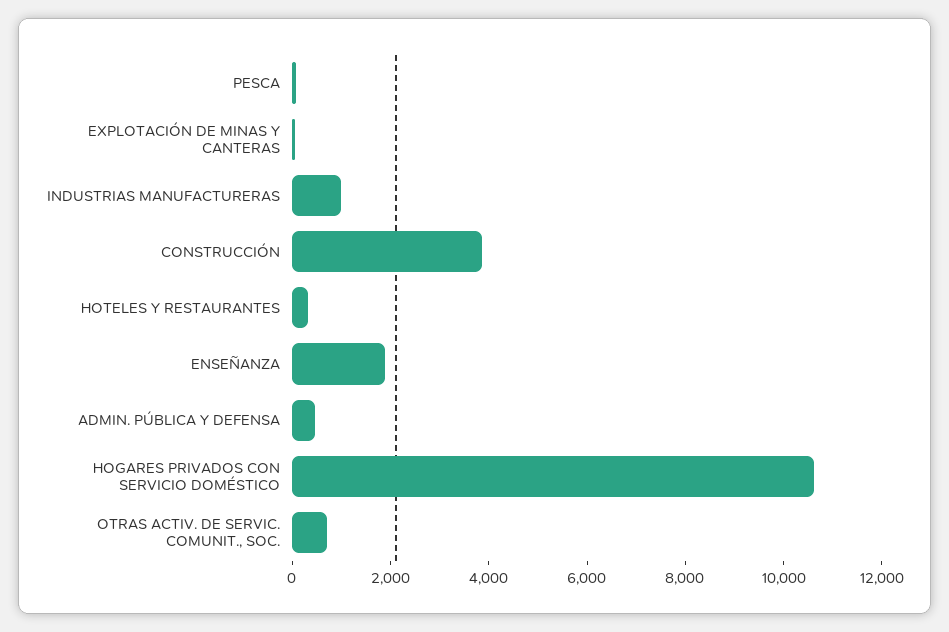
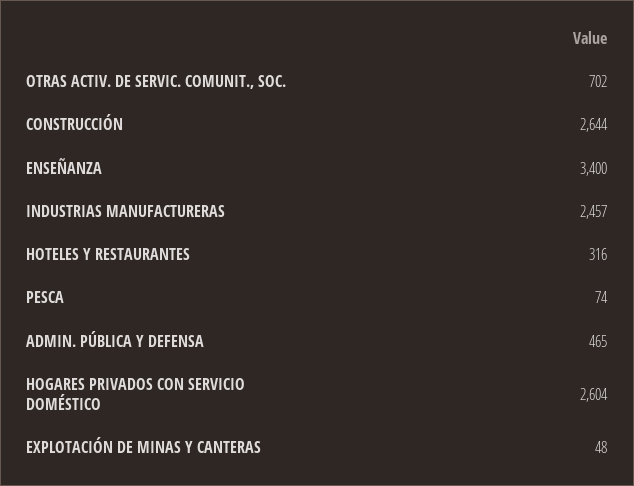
  {
    "PESCA": 74,
    "EXPLOTACIÓN DE MINAS Y CANTERAS": 48,
-   "INDUSTRIAS MANUFACTURERAS": 1000,
+   "INDUSTRIAS MANUFACTURERAS": 2457,
-   "CONSTRUCCIÓN": 4000,
+   "CONSTRUCCIÓN": 2644,
    "HOTELES Y RESTAURANTES": 316,
-   "ENSEÑANZA": 2000,
+   "ENSEÑANZA": 3400,
    "ADMIN. PÚBLICA Y DEFENSA": 465,
-   "HOGARES PRIVADOS CON SERVICIO DOMÉSTICO": 10500,
+   "HOGARES PRIVADOS CON SERVICIO DOMÉSTICO": 2604,
    "OTRAS ACTIV. DE SERVIC. COMUNIT., SOC.": 702
  }

